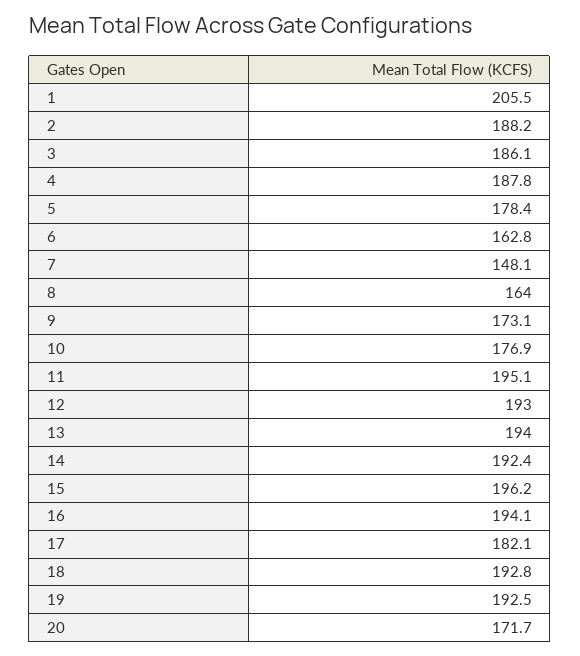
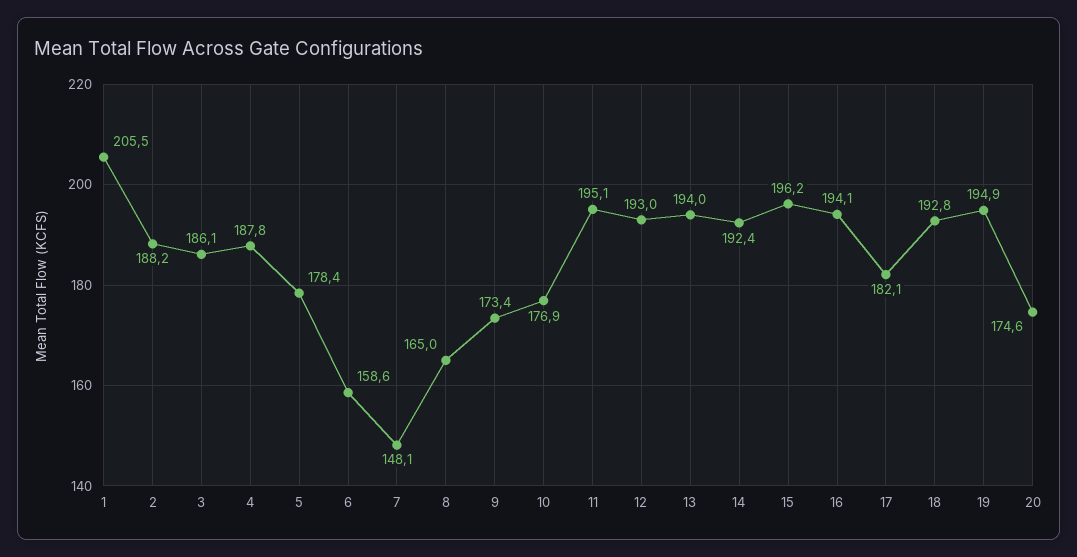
  {
    "1": 205.5,
    "2": 188.2,
    "3": 186.1,
    "4": 187.8,
    "5": 178.4,
-   "6": 162.8,
+   "6": 158.6,
    "7": 148.1,
-   "8": 164,
+   "8": 165,
-   "9": 173.1,
+   "9": 173.4,
    "10": 176.9,
    "11": 195.1,
    "12": 193,
    "13": 194,
    "14": 192.4,
    "15": 196.2,
    "16": 194.1,
    "17": 182.1,
    "18": 192.8,
-   "19": 192.5,
+   "19": 194.9,
-   "20": 171.7
+   "20": 174.6
  }

